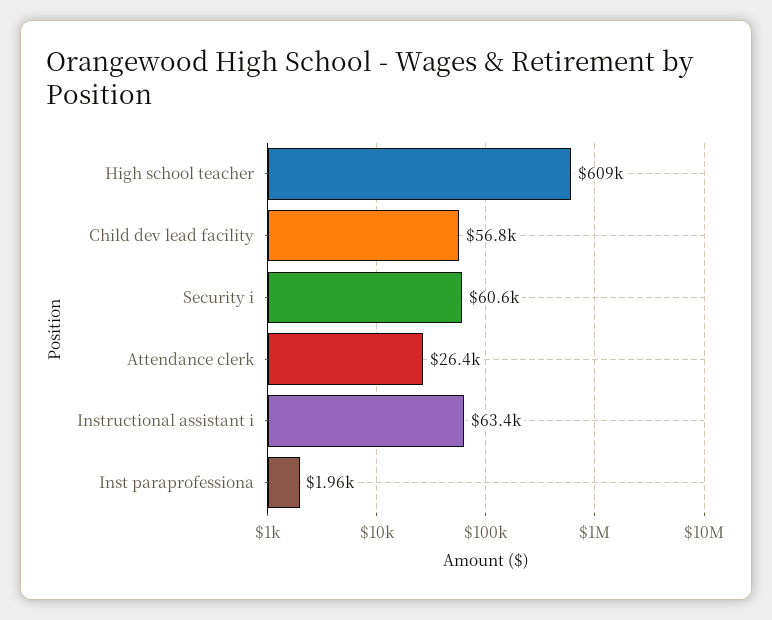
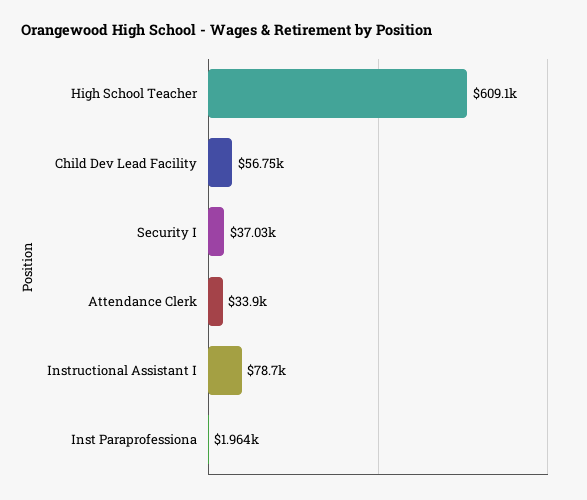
  {
    "High school teacher": 609100,
    "Child dev lead facility": 56750,
-   "Security i": 60600,
+   "Security i": 37030,
-   "Attendance clerk": 26400,
+   "Attendance clerk": 33900,
-   "Instructional assistant i": 63400,
+   "Instructional assistant i": 78700,
    "Inst paraprofessiona": 1964
  }

